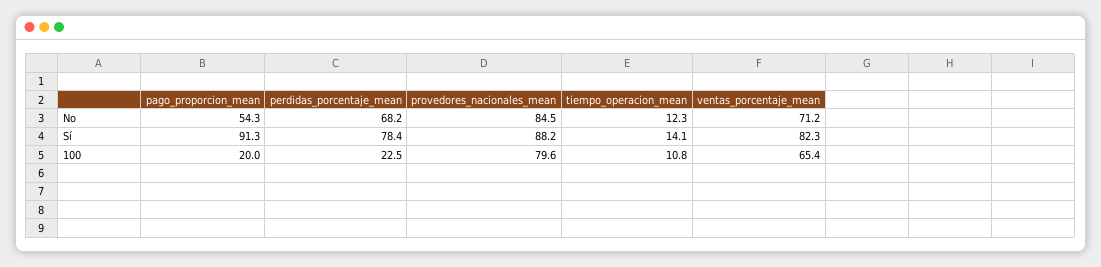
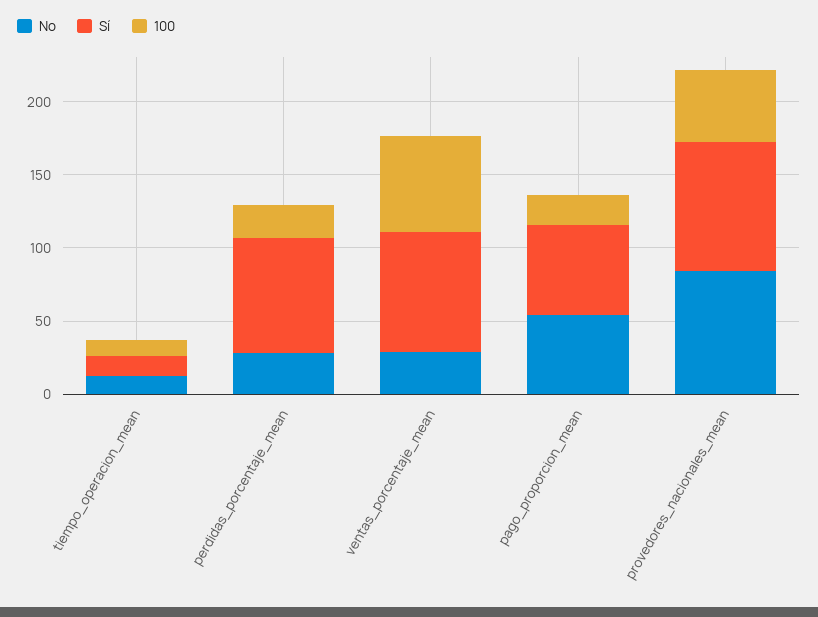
  {
    "No": {
      "pago_proporcion_mean": 54.3,
-     "perdidas_porcentaje_mean": 68.2,
+     "perdidas_porcentaje_mean": 30,
      "provedores_nacionales_mean": 84.5,
      "tiempo_operacion_mean": 12.3,
-     "ventas_porcentaje_mean": 71.2
+     "ventas_porcentaje_mean": 30
    },
    "Sí": {
-     "pago_proporcion_mean": 91.3,
+     "pago_proporcion_mean": 60,
      "perdidas_porcentaje_mean": 78.4,
      "provedores_nacionales_mean": 88.2,
      "tiempo_operacion_mean": 14.1,
      "ventas_porcentaje_mean": 82.3
    },
    "100": {
      "pago_proporcion_mean": 20,
      "perdidas_porcentaje_mean": 22.5,
-     "provedores_nacionales_mean": 79.6,
+     "provedores_nacionales_mean": 50,
      "tiempo_operacion_mean": 10.8,
      "ventas_porcentaje_mean": 65.4
    }
  }

